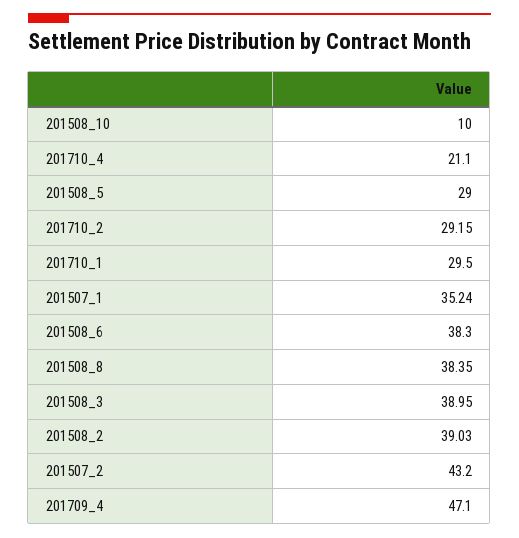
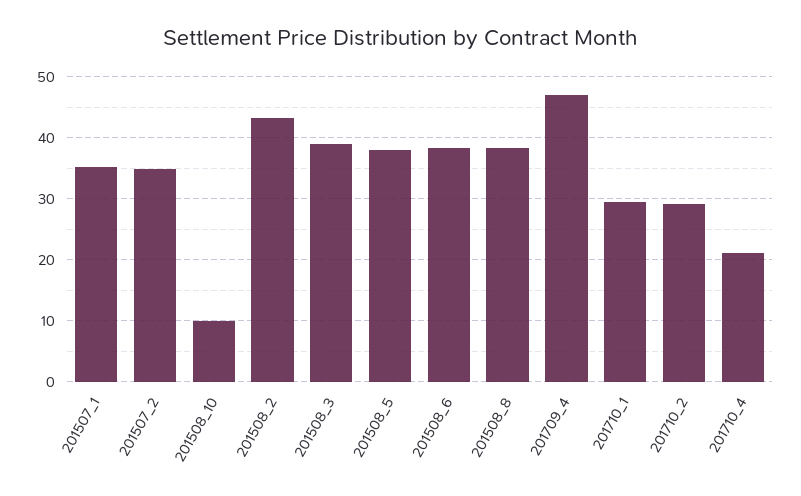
  {
    "201508_10": 10,
    "201710_4": 21.1,
-   "201508_5": 29,
+   "201508_5": 38,
    "201710_2": 29.15,
    "201710_1": 29.5,
    "201507_1": 35.24,
    "201508_6": 38.3,
    "201508_8": 38.35,
    "201508_3": 38.95,
-   "201508_2": 39.03,
+   "201508_2": 43,
-   "201507_2": 43.2,
+   "201507_2": 35,
    "201709_4": 47.1
  }

